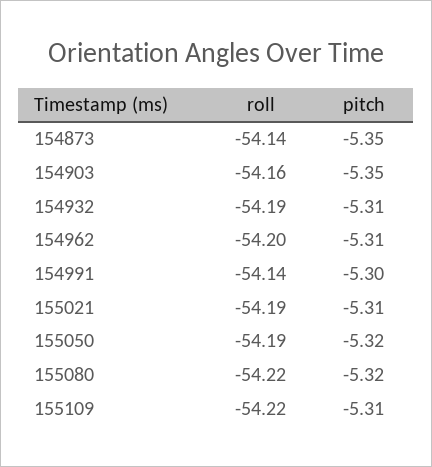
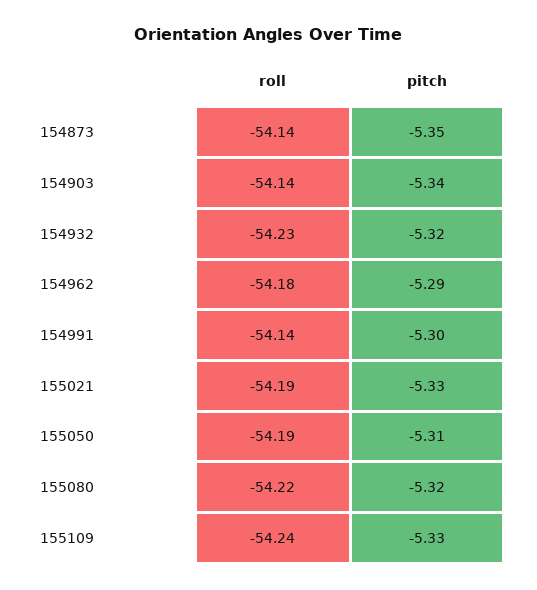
  {
    "roll": {
      "154873": -54.14,
-     "154903": -54.16,
+     "154903": -54.14,
-     "154932": -54.19,
+     "154932": -54.23,
-     "154962": -54.2,
+     "154962": -54.18,
      "154991": -54.14,
      "155021": -54.19,
      "155050": -54.19,
      "155080": -54.22,
-     "155109": -54.22
+     "155109": -54.24
    },
    "pitch": {
      "154873": -5.35,
-     "154903": -5.35,
+     "154903": -5.34,
-     "154932": -5.31,
+     "154932": -5.32,
-     "154962": -5.31,
+     "154962": -5.29,
      "154991": -5.3,
-     "155021": -5.31,
+     "155021": -5.33,
-     "155050": -5.32,
+     "155050": -5.31,
      "155080": -5.32,
-     "155109": -5.31
+     "155109": -5.33
    }
  }

